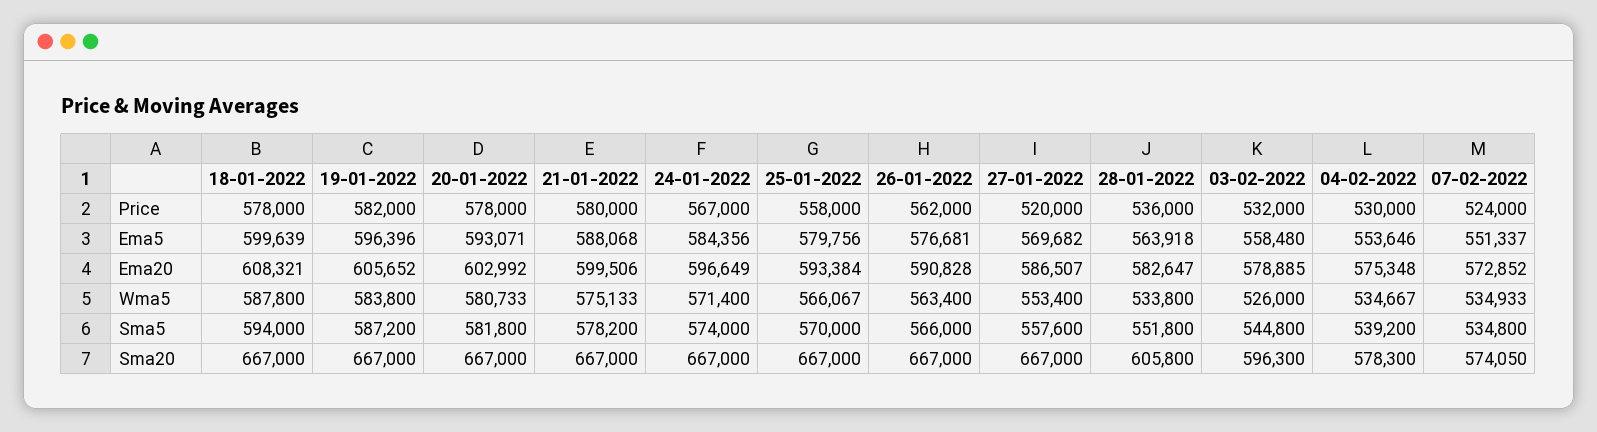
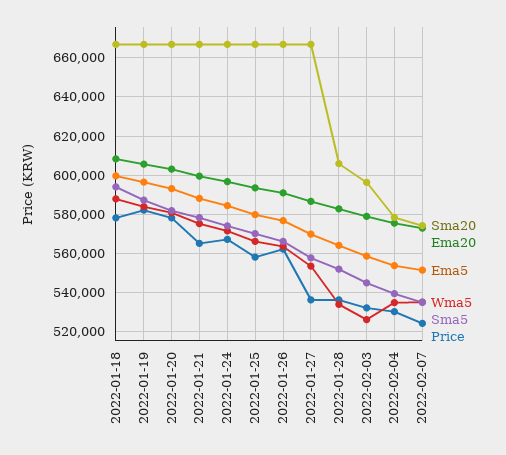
  {
    "Price": {
      "18-01-2022": 578000,
      "19-01-2022": 582000,
      "20-01-2022": 578000,
-     "21-01-2022": 580000,
+     "21-01-2022": 565000,
      "24-01-2022": 567000,
      "25-01-2022": 558000,
      "26-01-2022": 562000,
-     "27-01-2022": 520000,
+     "27-01-2022": 535000,
      "28-01-2022": 536000,
      "03-02-2022": 532000,
      "04-02-2022": 530000,
      "07-02-2022": 524000
    },
    "Ema5": {
      "18-01-2022": 599639,
      "19-01-2022": 596396,
      "20-01-2022": 593071,
      "21-01-2022": 588068,
      "24-01-2022": 584356,
      "25-01-2022": 579756,
      "26-01-2022": 576681,
      "27-01-2022": 569682,
      "28-01-2022": 563918,
      "03-02-2022": 558480,
      "04-02-2022": 553646,
      "07-02-2022": 551337
    },
    "Ema20": {
      "18-01-2022": 608321,
      "19-01-2022": 605652,
      "20-01-2022": 602992,
      "21-01-2022": 599506,
      "24-01-2022": 596649,
      "25-01-2022": 593384,
      "26-01-2022": 590828,
      "27-01-2022": 586507,
      "28-01-2022": 582647,
      "03-02-2022": 578885,
      "04-02-2022": 575348,
      "07-02-2022": 572852
    },
    "Wma5": {
      "18-01-2022": 587800,
      "19-01-2022": 583800,
      "20-01-2022": 580733,
      "21-01-2022": 575133,
      "24-01-2022": 571400,
      "25-01-2022": 566067,
      "26-01-2022": 563400,
      "27-01-2022": 553400,
      "28-01-2022": 533800,
      "03-02-2022": 526000,
      "04-02-2022": 534667,
      "07-02-2022": 534933
    },
    "Sma5": {
      "18-01-2022": 594000,
      "19-01-2022": 587200,
      "20-01-2022": 581800,
      "21-01-2022": 578200,
      "24-01-2022": 574000,
      "25-01-2022": 570000,
      "26-01-2022": 566000,
      "27-01-2022": 557600,
      "28-01-2022": 551800,
      "03-02-2022": 544800,
      "04-02-2022": 539200,
      "07-02-2022": 534800
    },
    "Sma20": {
      "18-01-2022": 667000,
      "19-01-2022": 667000,
      "20-01-2022": 667000,
      "21-01-2022": 667000,
      "24-01-2022": 667000,
      "25-01-2022": 667000,
      "26-01-2022": 667000,
      "27-01-2022": 667000,
      "28-01-2022": 605800,
      "03-02-2022": 596300,
      "04-02-2022": 578300,
      "07-02-2022": 574050
    }
  }

